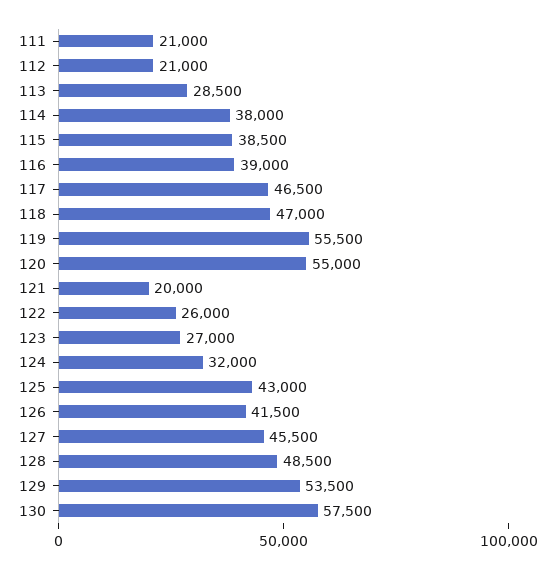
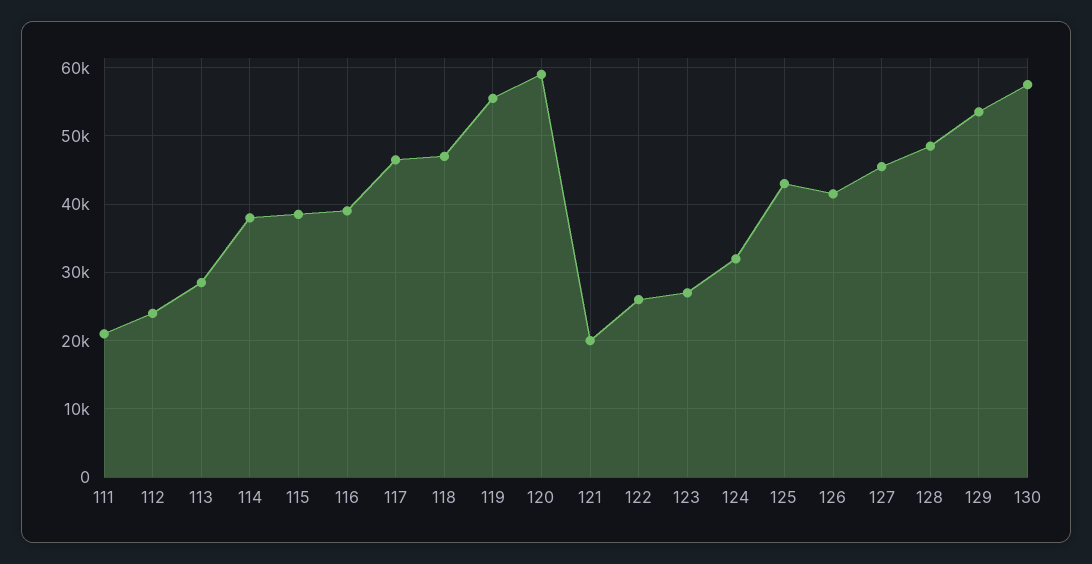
  {
    "111": 21000,
-   "112": 21000,
+   "112": 24000,
    "113": 28500,
    "114": 38000,
    "115": 38500,
    "116": 39000,
    "117": 46500,
    "118": 47000,
    "119": 55500,
-   "120": 55000,
+   "120": 59000,
    "121": 20000,
    "122": 26000,
    "123": 27000,
    "124": 32000,
    "125": 43000,
    "126": 41500,
    "127": 45500,
    "128": 48500,
    "129": 53500,
    "130": 57500
  }

